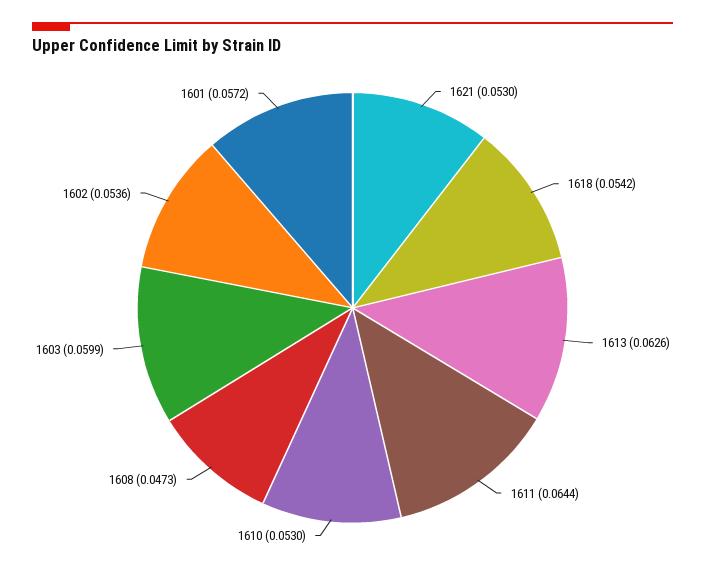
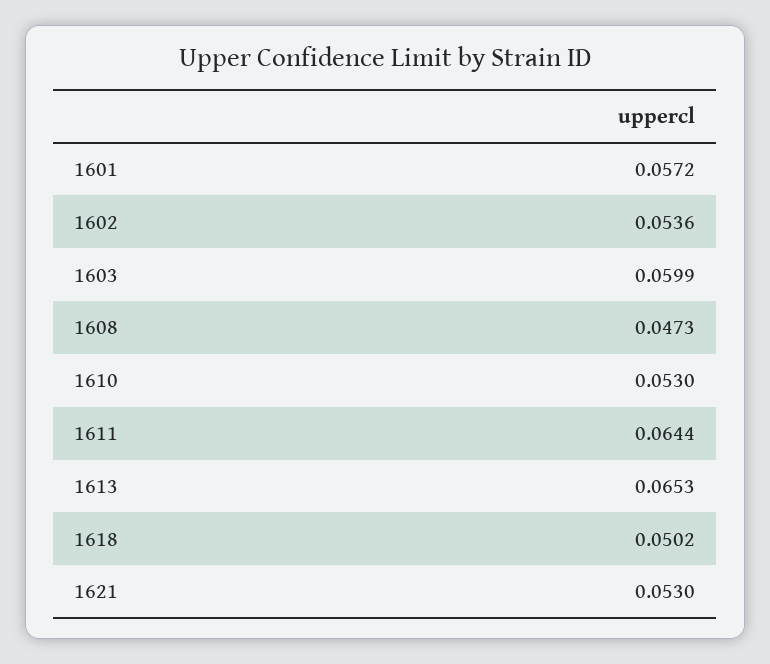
  {
    "1621": 0.053,
-   "1618": 0.0542,
+   "1618": 0.0502,
-   "1613": 0.0626,
+   "1613": 0.0653,
    "1611": 0.0644,
    "1610": 0.053,
    "1608": 0.0473,
    "1603": 0.0599,
    "1602": 0.0536,
    "1601": 0.0572
  }

